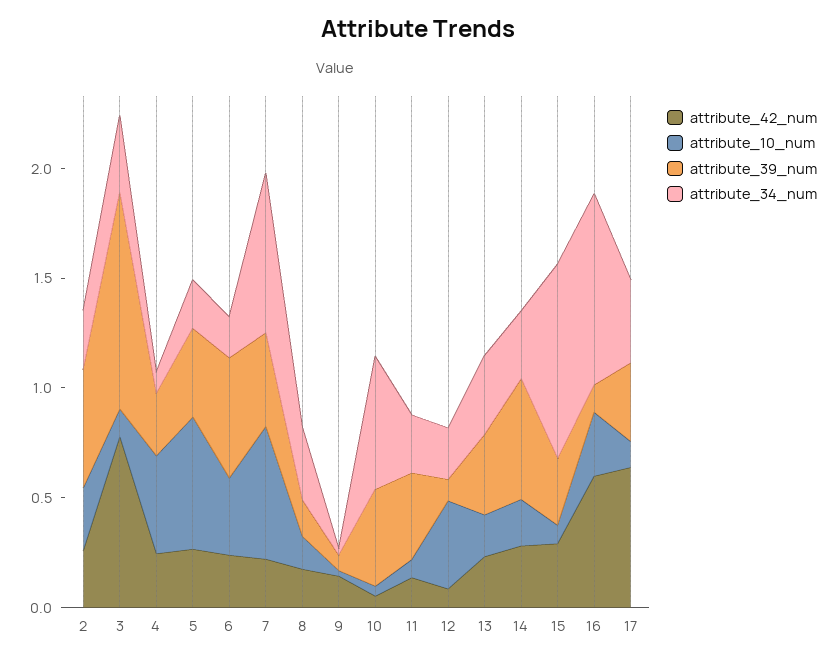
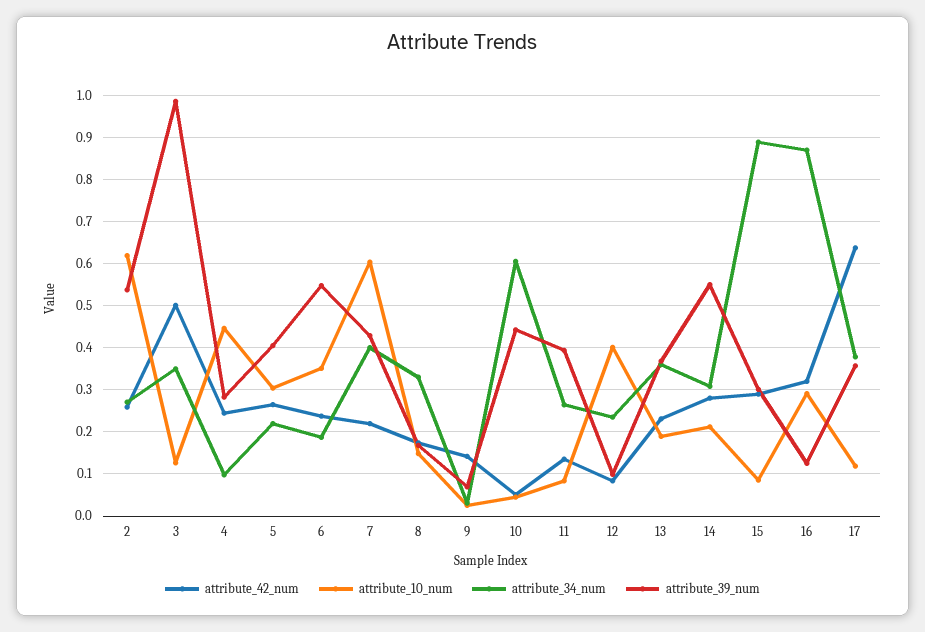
  {
    "attribute_42_num": {
      "2": 0.26,
-     "3": 0.8,
+     "3": 0.5,
      "4": 0.24,
      "5": 0.26,
      "6": 0.24,
      "7": 0.22,
      "8": 0.18,
      "9": 0.14,
      "10": 0.06,
      "11": 0.14,
      "12": 0.08,
      "13": 0.24,
      "14": 0.28,
      "15": 0.28,
-     "16": 0.6,
+     "16": 0.32,
      "17": 0.64
    },
    "attribute_10_num": {
-     "2": 0.3,
+     "2": 0.62,
      "3": 0.12,
      "4": 0.44,
-     "5": 0.6,
+     "5": 0.3,
      "6": 0.36,
      "7": 0.6,
      "8": 0.14,
      "9": 0.02,
      "10": 0.04,
      "11": 0.08,
      "12": 0.4,
      "13": 0.18,
      "14": 0.22,
      "15": 0.08,
      "16": 0.3,
      "17": 0.12
    },
    "attribute_39_num": {
      "2": 0.54,
      "3": 0.98,
      "4": 0.28,
      "5": 0.4,
      "6": 0.54,
      "7": 0.42,
      "8": 0.16,
      "9": 0.06,
      "10": 0.44,
      "11": 0.4,
      "12": 0.1,
      "13": 0.36,
      "14": 0.54,
      "15": 0.3,
      "16": 0.12,
      "17": 0.36
    },
    "attribute_34_num": {
      "2": 0.28,
      "3": 0.34,
      "4": 0.1,
      "5": 0.22,
      "6": 0.18,
-     "7": 0.7,
+     "7": 0.4,
      "8": 0.34,
      "9": 0.04,
      "10": 0.6,
      "11": 0.26,
      "12": 0.24,
      "13": 0.36,
      "14": 0.3,
      "15": 0.88,
      "16": 0.86,
      "17": 0.38
    }
  }

